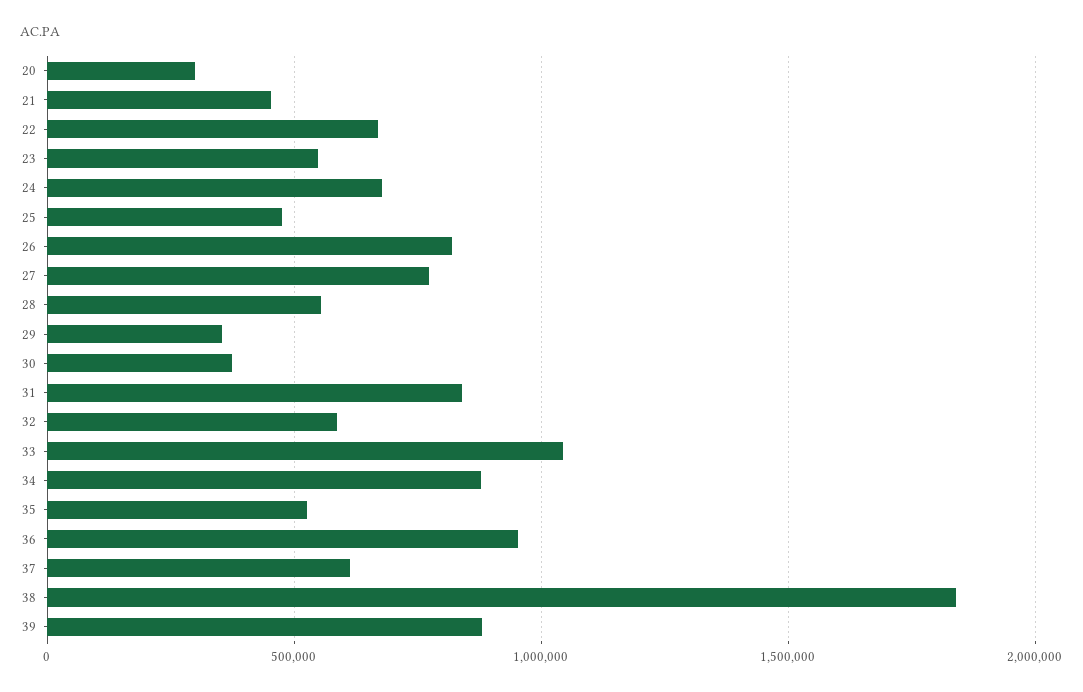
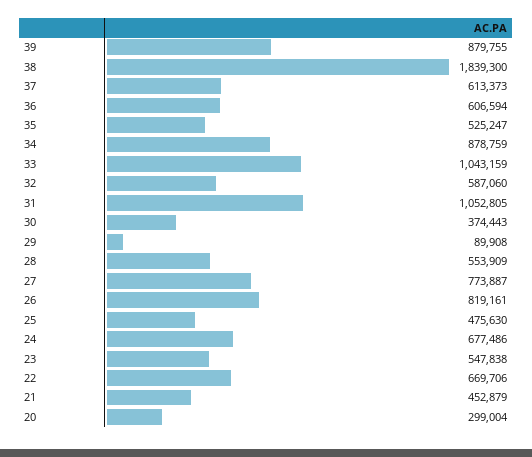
  {
    "20": 299004,
    "21": 452879,
    "22": 669706,
    "23": 547838,
    "24": 677486,
    "25": 475630,
    "26": 819161,
    "27": 773887,
    "28": 553909,
-   "29": 350000,
+   "29": 89908,
    "30": 374443,
-   "31": 850000,
+   "31": 1052805,
    "32": 587060,
    "33": 1043159,
    "34": 878759,
    "35": 525247,
-   "36": 950000,
+   "36": 606594,
    "37": 613373,
    "38": 1839300,
    "39": 879755
  }

